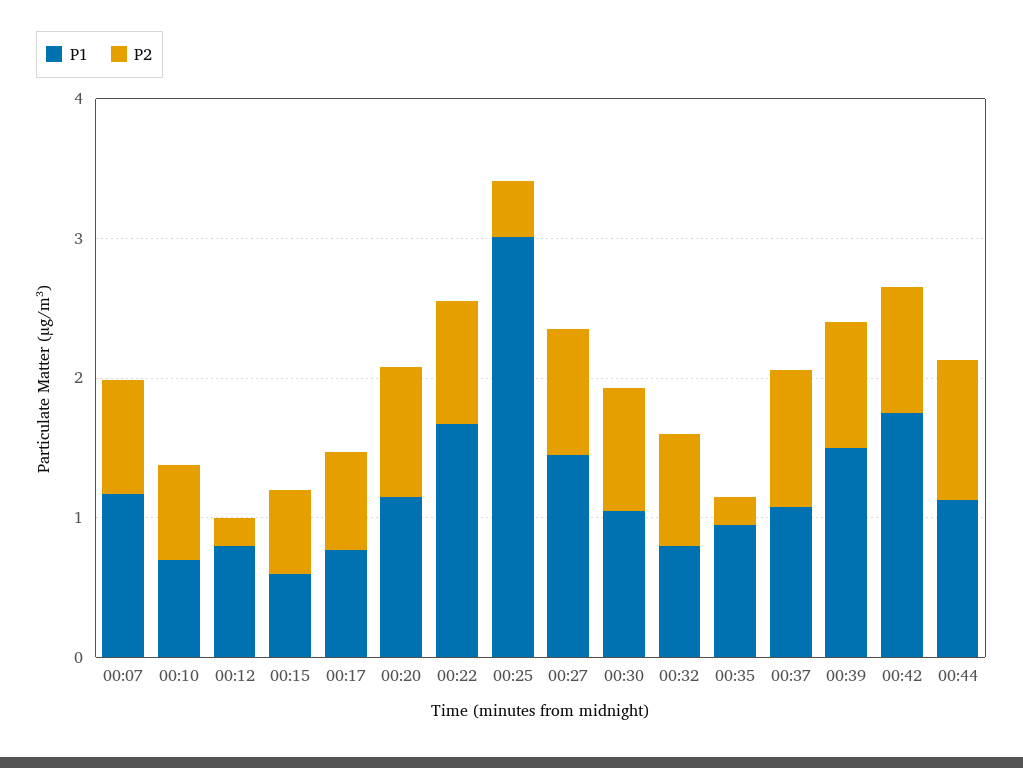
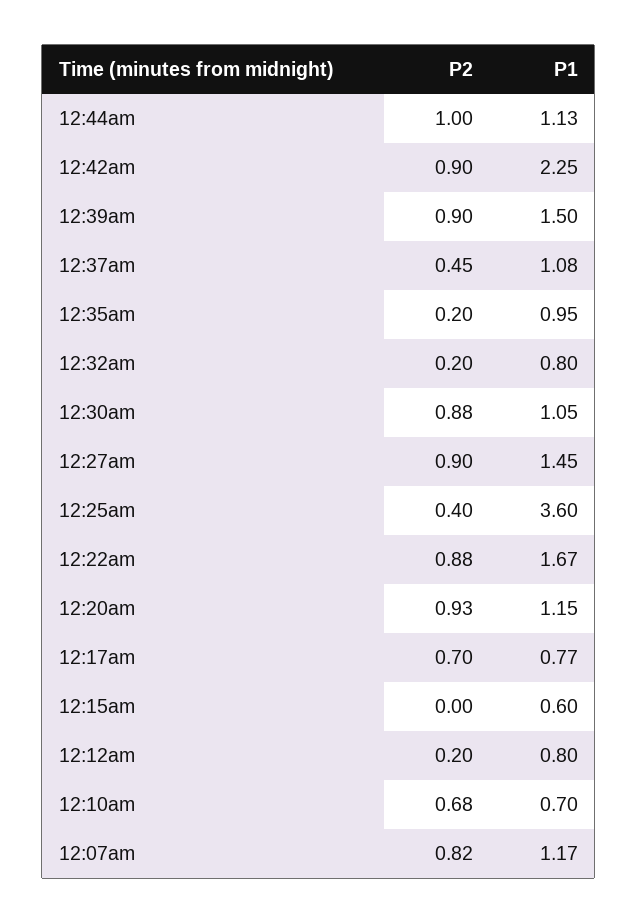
  {
    "P1": {
      "00:07": 1.17,
      "00:10": 0.7,
      "00:12": 0.8,
      "00:15": 0.6,
      "00:17": 0.77,
      "00:20": 1.15,
      "00:22": 1.67,
-     "00:25": 3,
+     "00:25": 3.6,
      "00:27": 1.45,
      "00:30": 1.05,
      "00:32": 0.8,
      "00:35": 0.95,
      "00:37": 1.08,
      "00:39": 1.5,
-     "00:42": 1.8,
+     "00:42": 2.25,
      "00:44": 1.13
    },
    "P2": {
      "00:07": 0.82,
      "00:10": 0.68,
      "00:12": 0.2,
-     "00:15": 0.6,
+     "00:15": 0,
      "00:17": 0.7,
      "00:20": 0.93,
      "00:22": 0.88,
      "00:25": 0.4,
      "00:27": 0.9,
      "00:30": 0.88,
-     "00:32": 0.8,
+     "00:32": 0.2,
      "00:35": 0.2,
-     "00:37": 1,
+     "00:37": 0.45,
      "00:39": 0.9,
      "00:42": 0.9,
      "00:44": 1
    }
  }

